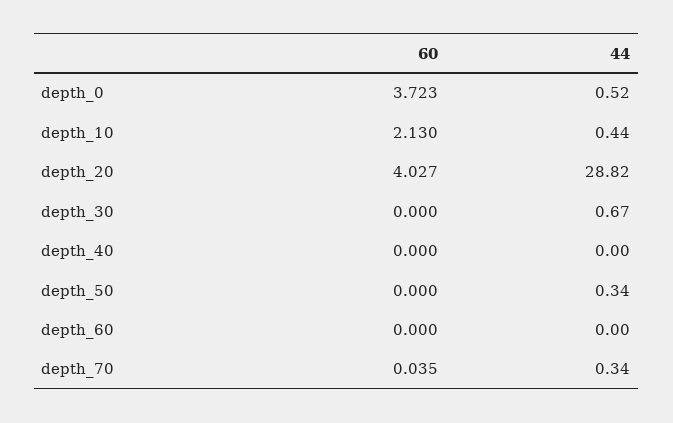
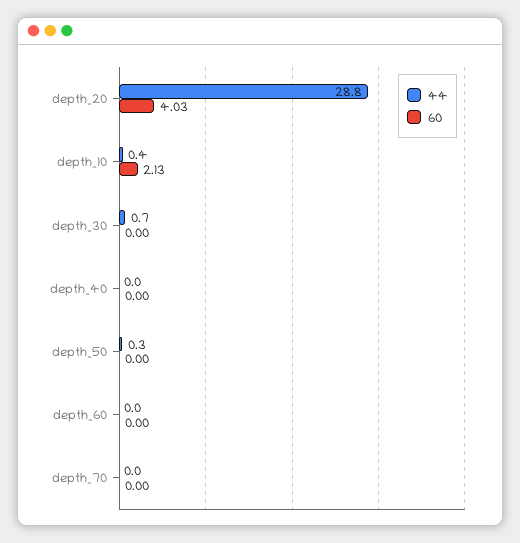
  {
    "60": {
-     "depth_0": 3.723,
      "depth_10": 2.13,
      "depth_20": 4.027,
      "depth_30": 0,
      "depth_40": 0,
      "depth_50": 0,
      "depth_60": 0,
-     "depth_70": 0.035
+     "depth_70": 0
    },
    "44": {
-     "depth_0": 0.52,
      "depth_10": 0.44,
      "depth_20": 28.82,
      "depth_30": 0.67,
      "depth_40": 0,
      "depth_50": 0.34,
      "depth_60": 0,
-     "depth_70": 0.34
+     "depth_70": 0
    }
  }

